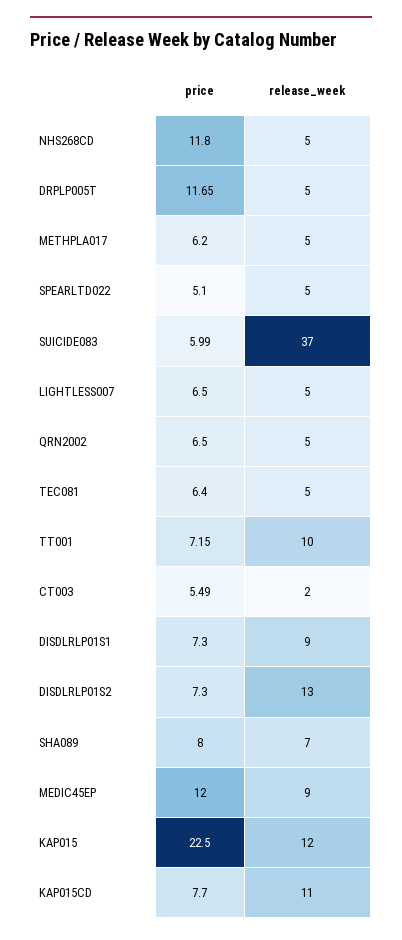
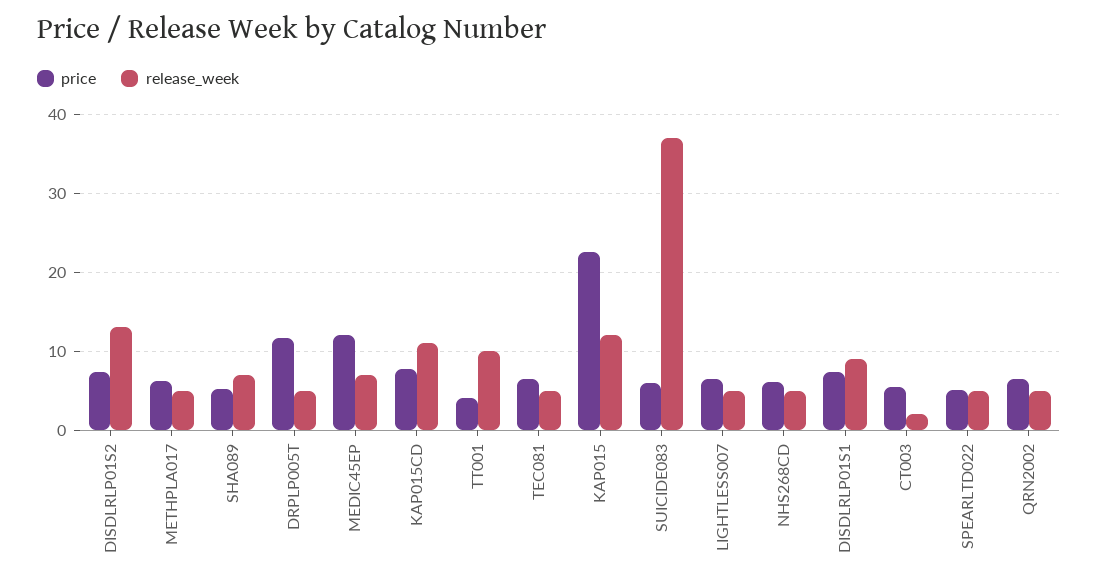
  {
    "price": {
-     "NHS268CD": 11.8,
+     "NHS268CD": 6,
      "DRPLP005T": 11.65,
      "METHPLA017": 6.2,
      "SPEARLTD022": 5.1,
      "SUICIDE083": 5.99,
      "LIGHTLESS007": 6.5,
      "QRN2002": 6.5,
      "TEC081": 6.4,
-     "TT001": 7.15,
+     "TT001": 4,
      "CT003": 5.49,
      "DISDLRLP01S1": 7.3,
      "DISDLRLP01S2": 7.3,
-     "SHA089": 8,
+     "SHA089": 5,
      "MEDIC45EP": 12,
      "KAP015": 22.5,
      "KAP015CD": 7.7
    },
    "release_week": {
      "NHS268CD": 5,
      "DRPLP005T": 5,
      "METHPLA017": 5,
      "SPEARLTD022": 5,
      "SUICIDE083": 37,
      "LIGHTLESS007": 5,
      "QRN2002": 5,
      "TEC081": 5,
      "TT001": 10,
      "CT003": 2,
      "DISDLRLP01S1": 9,
      "DISDLRLP01S2": 13,
      "SHA089": 7,
-     "MEDIC45EP": 9,
+     "MEDIC45EP": 7,
      "KAP015": 12,
      "KAP015CD": 11
    }
  }

